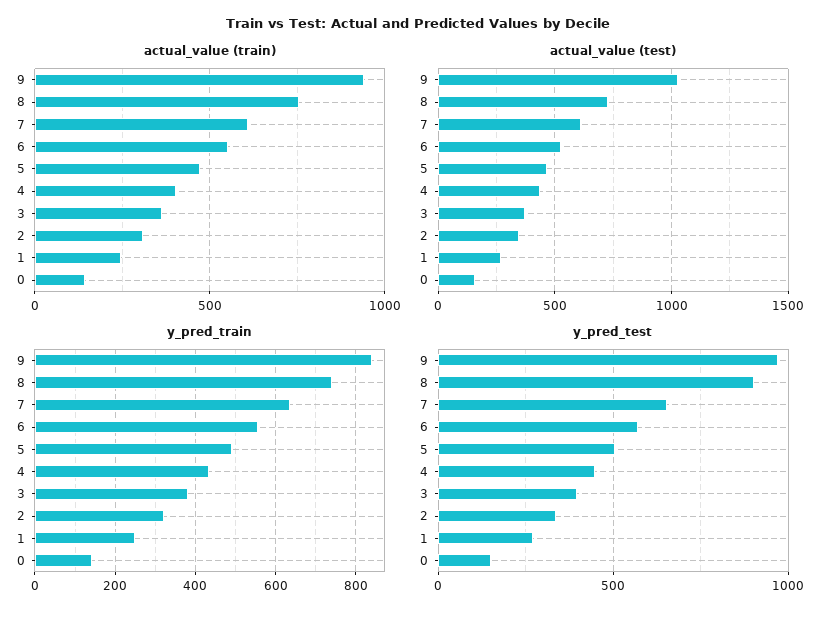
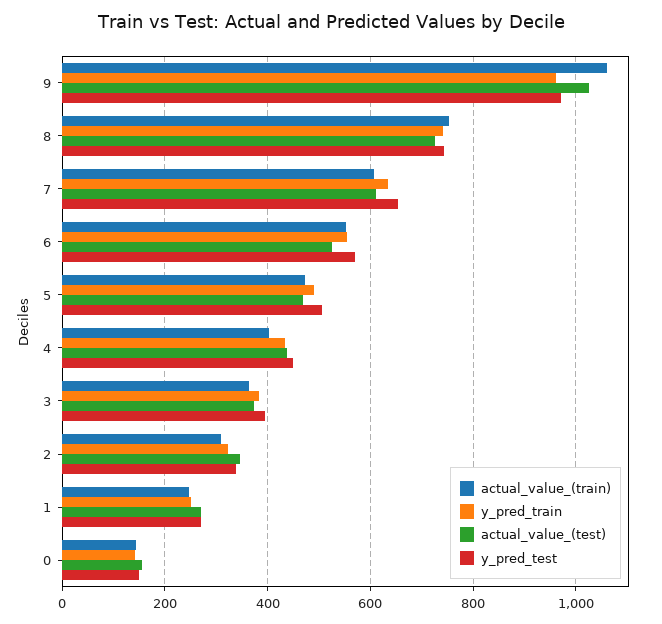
  {
    "actual_value (train)": {
-     "9": 950,
+     "9": 1060,
      "8": 760,
      "7": 600,
      "6": 560,
      "5": 480,
      "4": 400,
      "3": 360,
      "2": 320,
      "1": 240,
      "0": 140
    },
    "actual_value (test)": {
      "9": 1020,
      "8": 720,
      "7": 620,
      "6": 520,
      "5": 460,
      "4": 440,
      "3": 380,
      "2": 340,
      "1": 280,
      "0": 160
    },
    "y_pred_train": {
-     "9": 840,
+     "9": 960,
      "8": 740,
      "7": 640,
      "6": 560,
      "5": 500,
      "4": 440,
      "3": 380,
      "2": 320,
      "1": 260,
      "0": 140
    },
    "y_pred_test": {
      "9": 980,
-     "8": 900,
+     "8": 740,
      "7": 660,
      "6": 580,
      "5": 500,
      "4": 440,
      "3": 400,
      "2": 340,
      "1": 280,
      "0": 160
    }
  }

